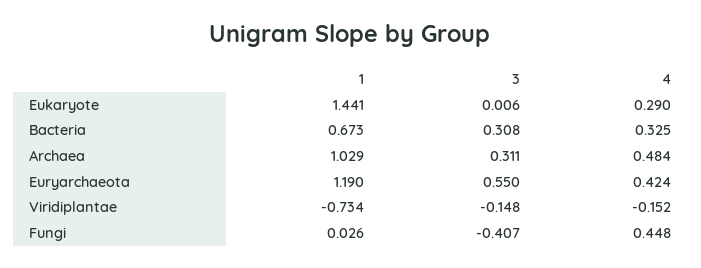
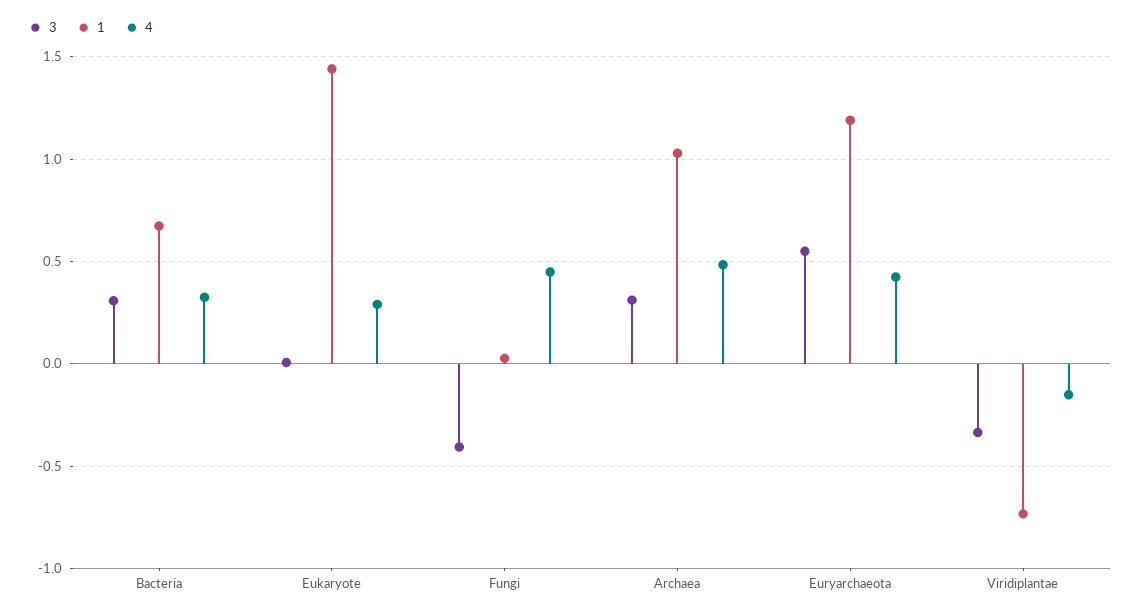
  {
    "1": {
      "Eukaryote": 1.441,
      "Bacteria": 0.673,
      "Archaea": 1.029,
      "Euryarchaeota": 1.19,
      "Viridiplantae": -0.734,
      "Fungi": 0.026
    },
    "3": {
      "Eukaryote": 0.006,
      "Bacteria": 0.308,
      "Archaea": 0.311,
      "Euryarchaeota": 0.55,
-     "Viridiplantae": -0.148,
+     "Viridiplantae": -0.35,
      "Fungi": -0.407
    },
    "4": {
      "Eukaryote": 0.29,
      "Bacteria": 0.325,
      "Archaea": 0.484,
      "Euryarchaeota": 0.424,
      "Viridiplantae": -0.152,
      "Fungi": 0.448
    }
  }

